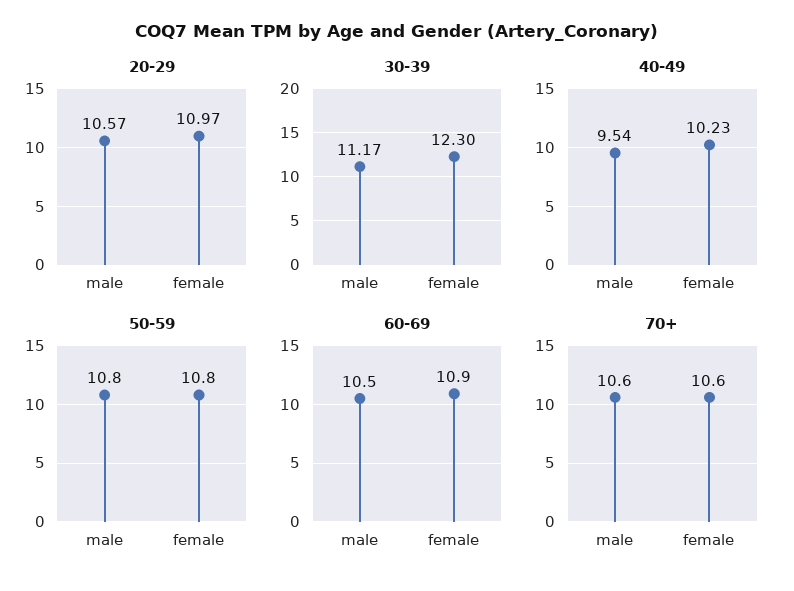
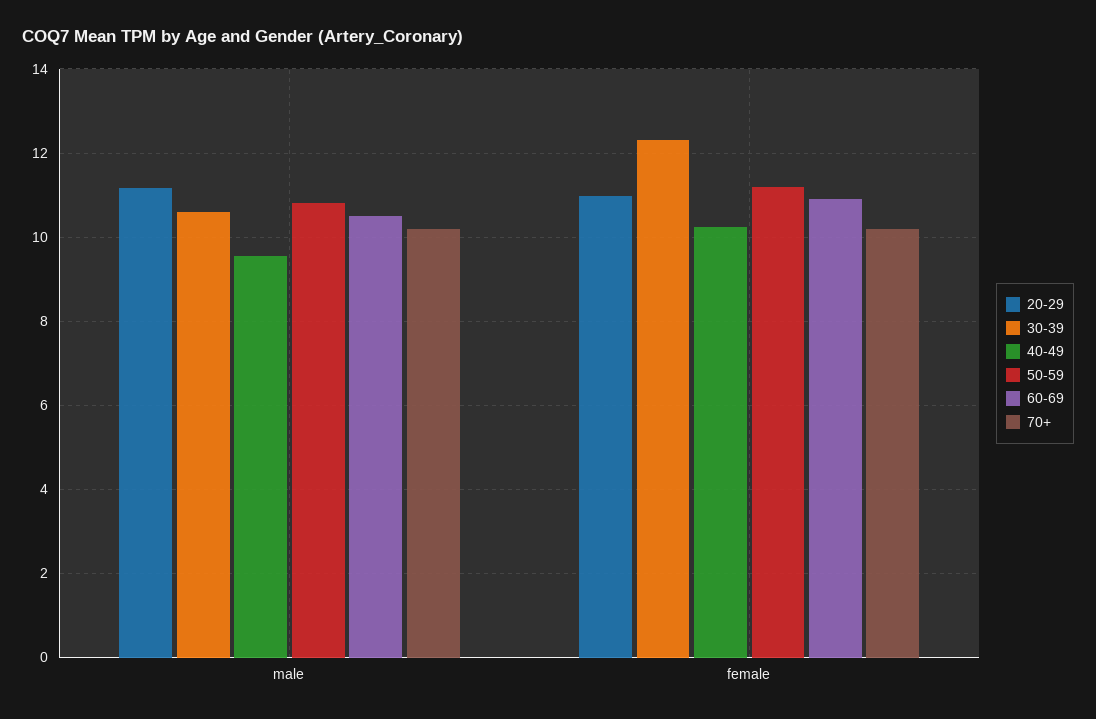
  {
    "20-29": {
-     "male": 10.57,
+     "male": 11.2,
      "female": 10.97
    },
    "30-39": {
-     "male": 11.17,
+     "male": 10.6,
      "female": 12.3
    },
    "40-49": {
      "male": 9.54,
      "female": 10.23
    },
    "50-59": {
      "male": 10.8,
-     "female": 10.8
+     "female": 11.2
    },
    "60-69": {
      "male": 10.5,
      "female": 10.9
    },
    "70+": {
-     "male": 10.6,
+     "male": 10.2,
-     "female": 10.6
+     "female": 10.2
    }
  }

